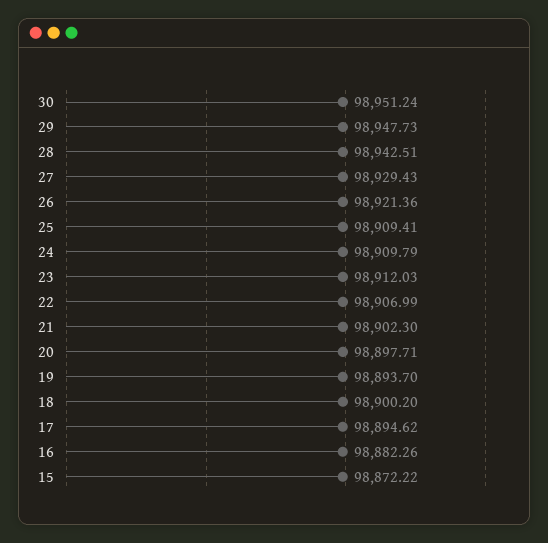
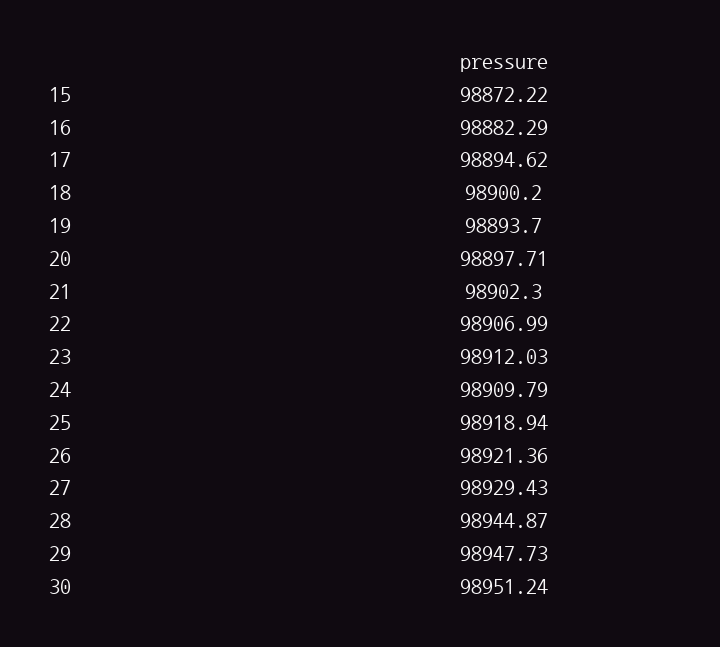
  {
    "30": 98951.24,
    "29": 98947.73,
-   "28": 98942.51,
+   "28": 98944.87,
    "27": 98929.43,
    "26": 98921.36,
-   "25": 98909.41,
+   "25": 98918.94,
    "24": 98909.79,
    "23": 98912.03,
    "22": 98906.99,
    "21": 98902.3,
    "20": 98897.71,
    "19": 98893.7,
    "18": 98900.2,
    "17": 98894.62,
-   "16": 98882.26,
+   "16": 98882.29,
    "15": 98872.22
  }

